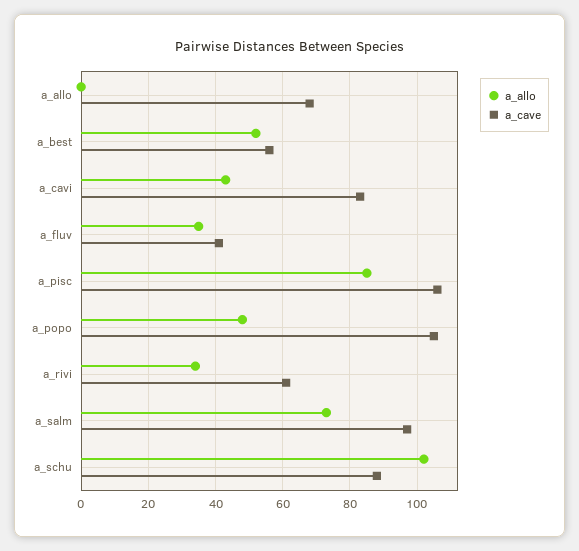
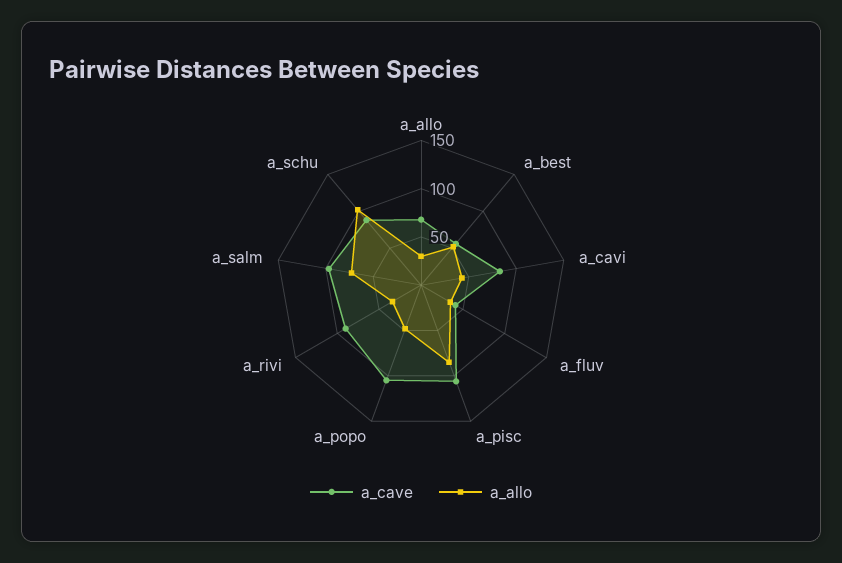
  {
    "a_allo": {
-     "a_allo": 0,
+     "a_allo": 30,
      "a_best": 50,
      "a_cavi": 45,
      "a_fluv": 35,
      "a_pisc": 85,
      "a_popo": 50,
      "a_rivi": 35,
      "a_salm": 75,
      "a_schu": 100
    },
    "a_cave": {
      "a_allo": 70,
      "a_best": 55,
      "a_cavi": 85,
      "a_fluv": 40,
      "a_pisc": 105,
      "a_popo": 105,
-     "a_rivi": 60,
+     "a_rivi": 90,
      "a_salm": 95,
      "a_schu": 90
    }
  }

